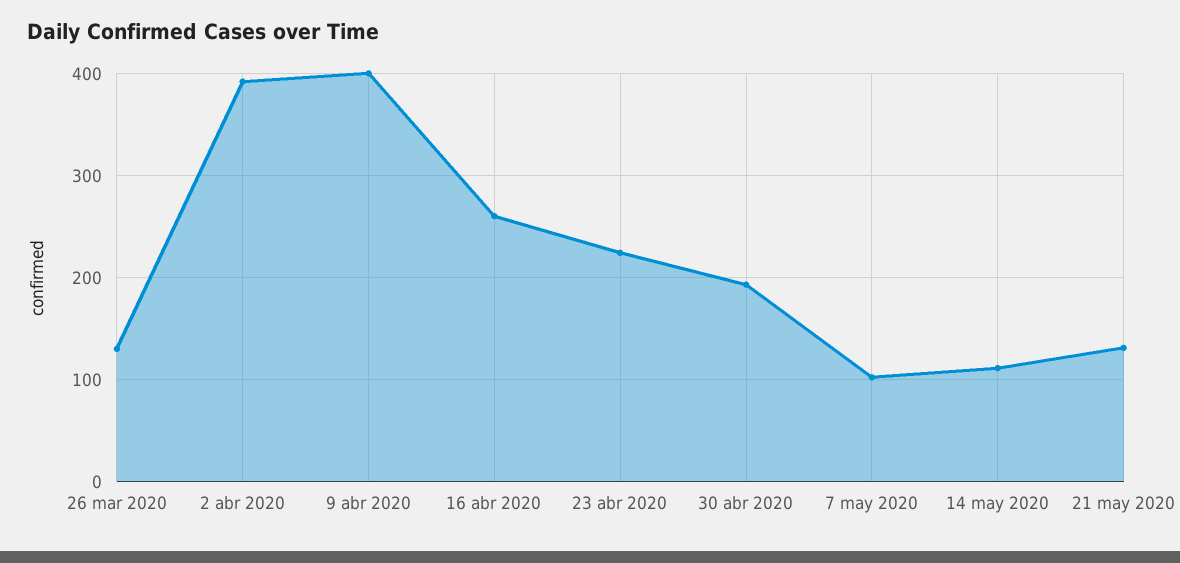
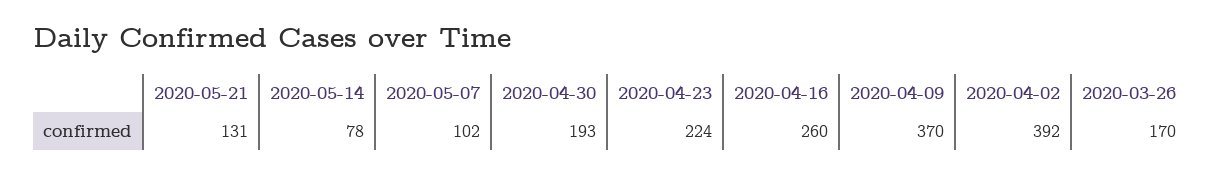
  {
-   "26 mar 2020": 130,
+   "26 mar 2020": 170,
    "2 abr 2020": 392,
-   "9 abr 2020": 400,
+   "9 abr 2020": 370,
    "16 abr 2020": 260,
    "23 abr 2020": 224,
    "30 abr 2020": 193,
    "7 may 2020": 102,
-   "14 may 2020": 110,
+   "14 may 2020": 78,
    "21 may 2020": 131
  }

